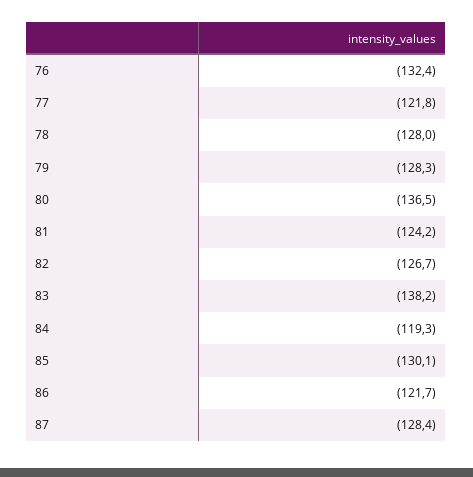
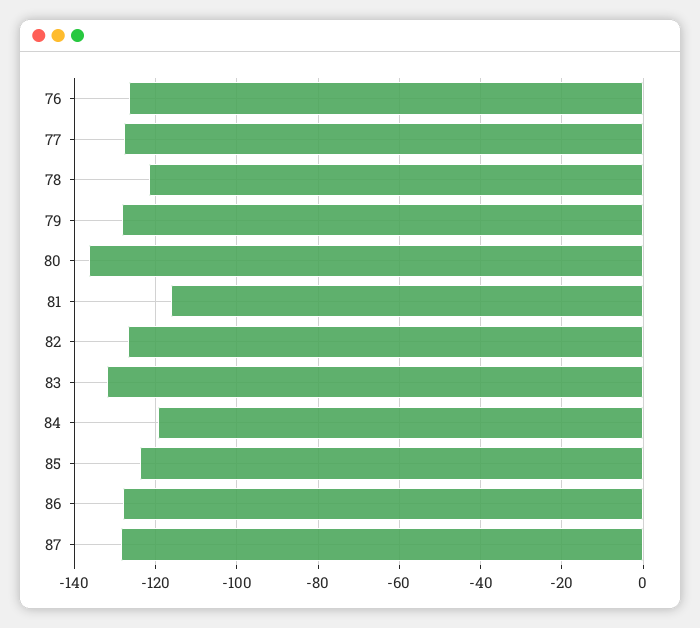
  {
-   "76": -132.4,
+   "76": -126,
-   "77": -121.8,
+   "77": -128,
-   "78": -128,
+   "78": -122,
    "79": -128.3,
    "80": -136.5,
-   "81": -124.2,
+   "81": -116,
    "82": -126.7,
-   "83": -138.2,
+   "83": -132,
    "84": -119.3,
-   "85": -130.1,
+   "85": -124,
-   "86": -121.7,
+   "86": -128,
    "87": -128.4
  }

